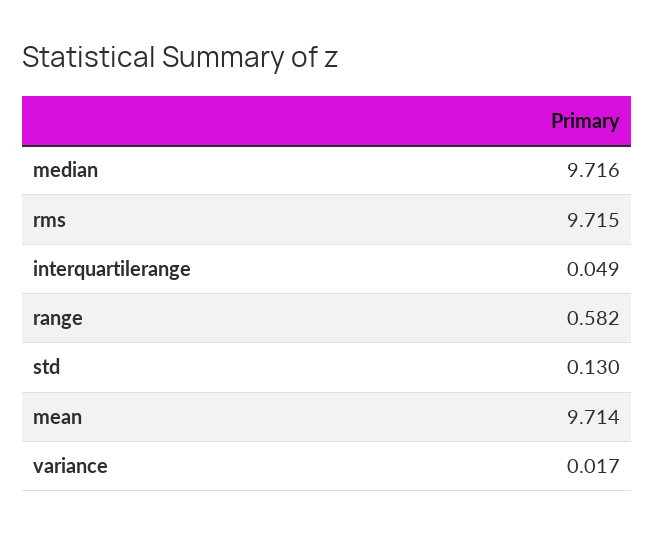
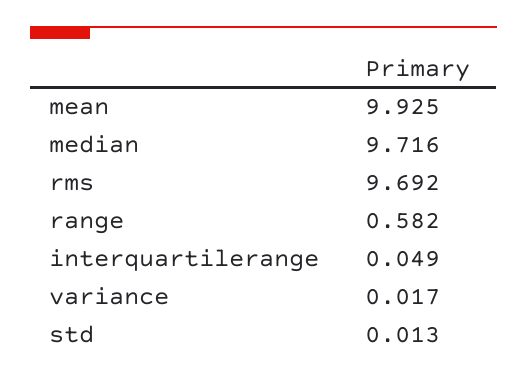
  {
    "median": 9.716,
-   "rms": 9.715,
+   "rms": 9.692,
    "interquartilerange": 0.049,
    "range": 0.582,
-   "std": 0.13,
+   "std": 0.013,
-   "mean": 9.714,
+   "mean": 9.925,
    "variance": 0.017
  }

